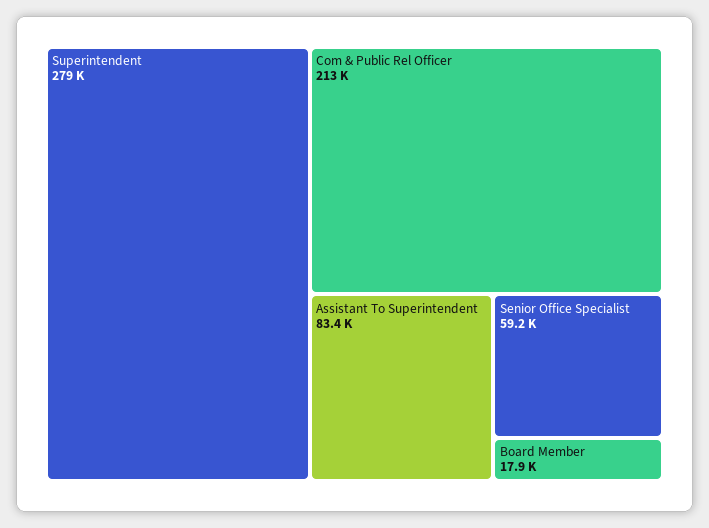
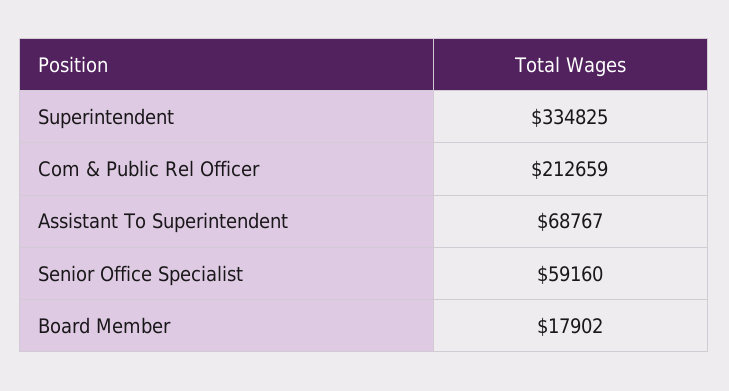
  {
-   "Superintendent": 279000,
+   "Superintendent": 334825,
    "Com & Public Rel Officer": 212659,
-   "Assistant To Superintendent": 83400,
+   "Assistant To Superintendent": 68767,
    "Senior Office Specialist": 59160,
    "Board Member": 17902
  }

